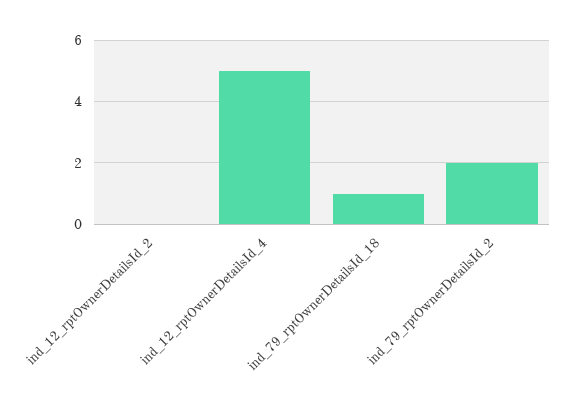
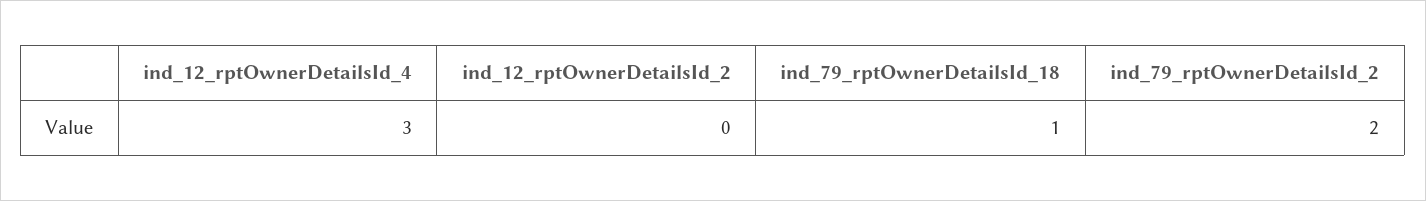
  {
    "ind_12_rptOwnerDetailsId_2": 0,
-   "ind_12_rptOwnerDetailsId_4": 5,
+   "ind_12_rptOwnerDetailsId_4": 3,
    "ind_79_rptOwnerDetailsId_18": 1,
    "ind_79_rptOwnerDetailsId_2": 2
  }

